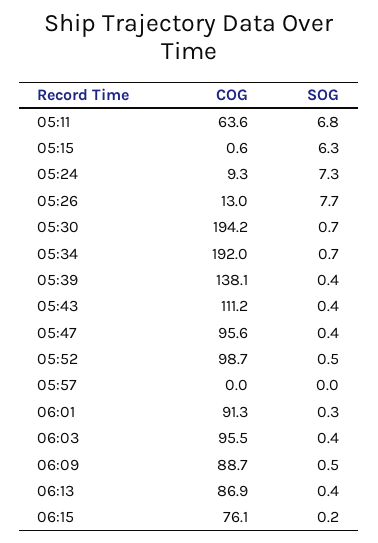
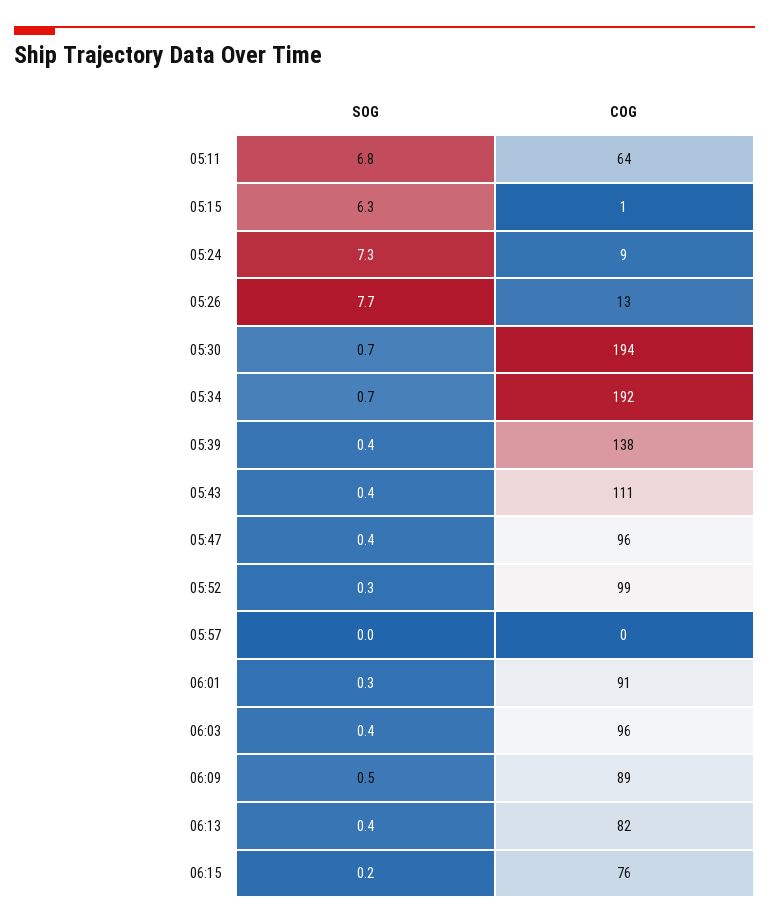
  {
    "COG": {
      "05:11": 63.6,
      "05:15": 0.6,
      "05:24": 9.3,
      "05:26": 13,
      "05:30": 194.2,
      "05:34": 192,
      "05:39": 138.1,
      "05:43": 111.2,
      "05:47": 95.6,
      "05:52": 98.7,
      "05:57": 0,
      "06:01": 91.3,
      "06:03": 95.5,
      "06:09": 88.7,
-     "06:13": 86.9,
+     "06:13": 82,
      "06:15": 76.1
    },
    "SOG": {
      "05:11": 6.8,
      "05:15": 6.3,
      "05:24": 7.3,
      "05:26": 7.7,
      "05:30": 0.7,
      "05:34": 0.7,
      "05:39": 0.4,
      "05:43": 0.4,
      "05:47": 0.4,
-     "05:52": 0.5,
+     "05:52": 0.3,
      "05:57": 0,
      "06:01": 0.3,
      "06:03": 0.4,
      "06:09": 0.5,
      "06:13": 0.4,
      "06:15": 0.2
    }
  }

